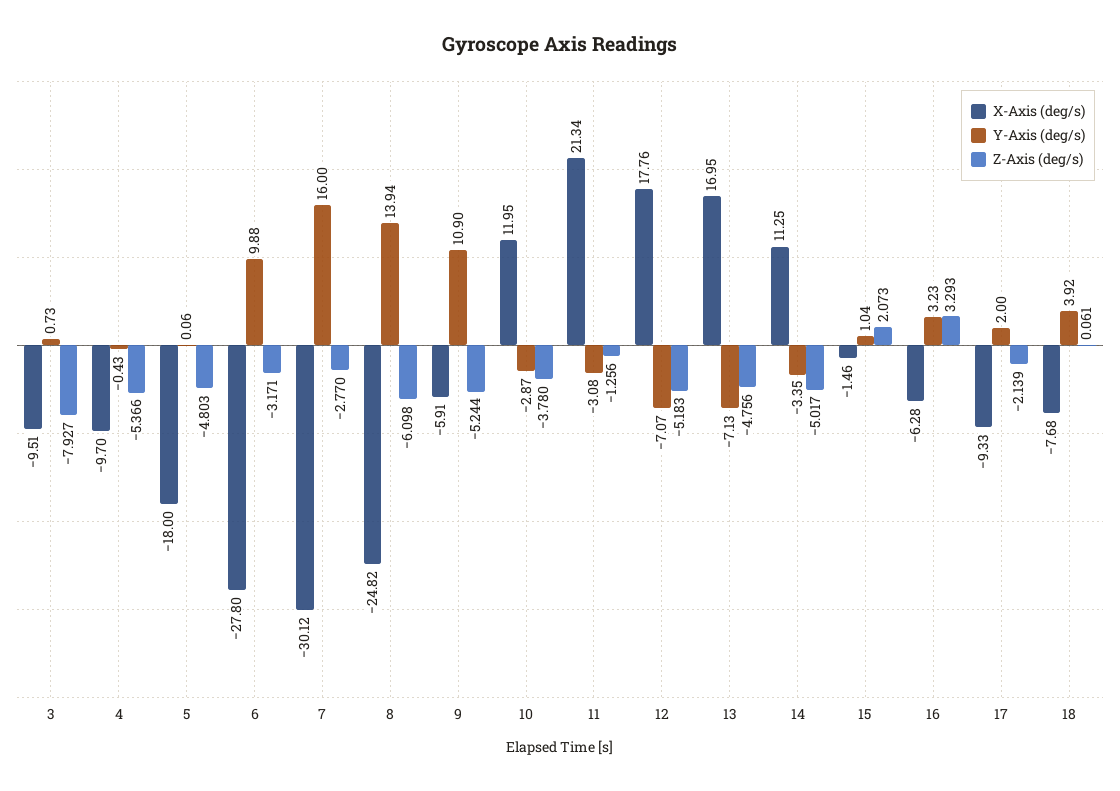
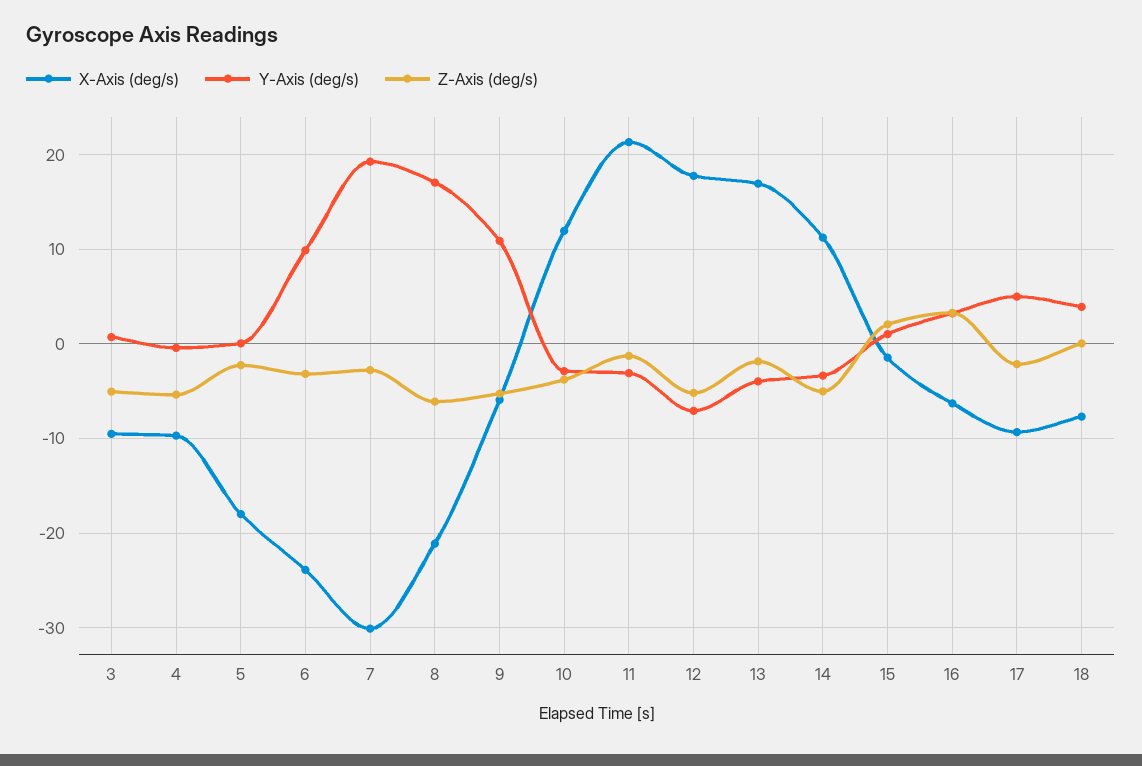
  {
    "X-Axis (deg/s)": {
      "3": -9.51,
      "4": -9.7,
      "5": -18,
-     "6": -27.8,
+     "6": -24,
      "7": -30.12,
-     "8": -24.82,
+     "8": -21,
      "9": -5.91,
      "10": 11.95,
      "11": 21.34,
      "12": 17.76,
      "13": 16.95,
      "14": 11.25,
      "15": -1.46,
      "16": -6.28,
      "17": -9.33,
      "18": -7.68
    },
    "Y-Axis (deg/s)": {
      "3": 0.73,
      "4": -0.43,
      "5": 0.06,
      "6": 9.88,
-     "7": 16,
+     "7": 19,
-     "8": 13.94,
+     "8": 17,
      "9": 10.9,
      "10": -2.87,
      "11": -3.08,
      "12": -7.07,
-     "13": -7.13,
+     "13": -4,
      "14": -3.35,
      "15": 1.04,
      "16": 3.23,
-     "17": 2,
+     "17": 5,
      "18": 3.92
    },
    "Z-Axis (deg/s)": {
-     "3": -7.927,
+     "3": -5,
      "4": -5.366,
-     "5": -4.803,
+     "5": -2,
      "6": -3.171,
      "7": -2.77,
      "8": -6.098,
      "9": -5.244,
      "10": -3.78,
      "11": -1.256,
      "12": -5.183,
-     "13": -4.756,
+     "13": -2,
      "14": -5.017,
      "15": 2.073,
      "16": 3.293,
      "17": -2.139,
      "18": 0.061
    }
  }

